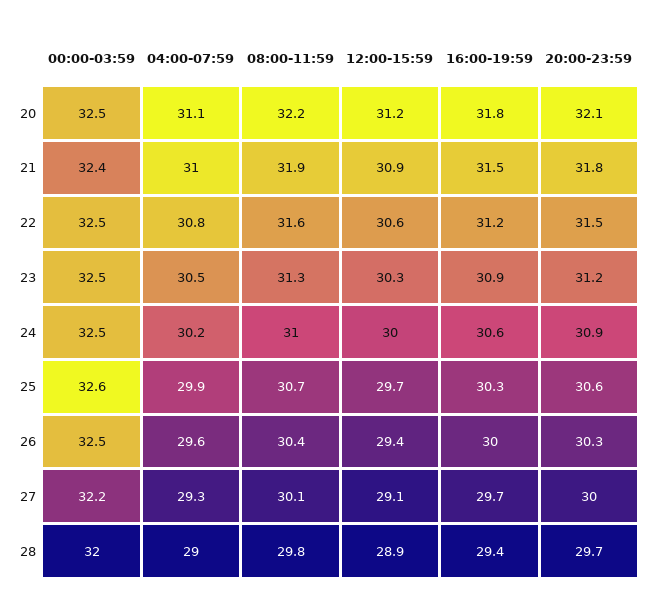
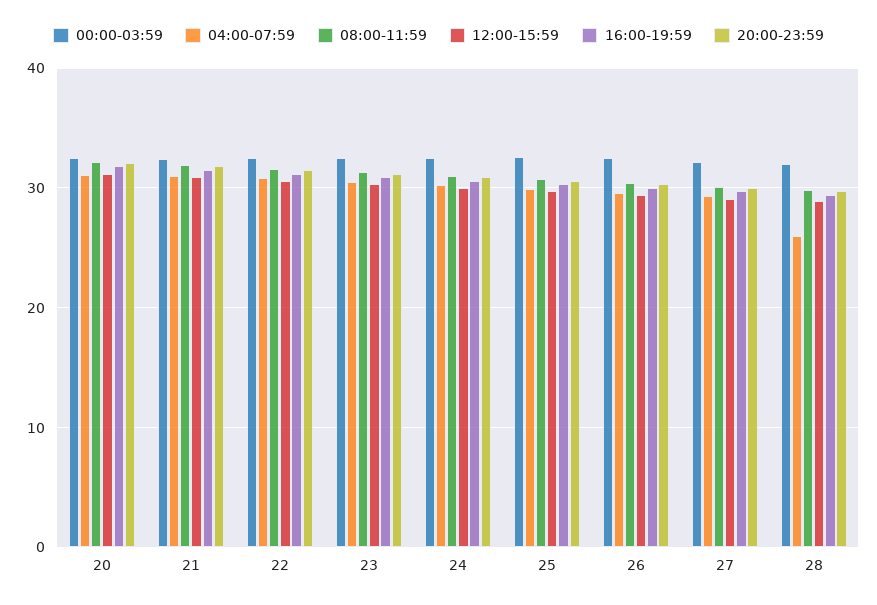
  {
    "00:00-03:59": {
      "20": 32.5,
      "21": 32.4,
      "22": 32.5,
      "23": 32.5,
      "24": 32.5,
      "25": 32.6,
      "26": 32.5,
      "27": 32.2,
      "28": 32
    },
    "04:00-07:59": {
      "20": 31.1,
      "21": 31,
      "22": 30.8,
      "23": 30.5,
      "24": 30.2,
      "25": 29.9,
      "26": 29.6,
      "27": 29.3,
-     "28": 29
+     "28": 26
    },
    "08:00-11:59": {
      "20": 32.2,
      "21": 31.9,
      "22": 31.6,
      "23": 31.3,
      "24": 31,
      "25": 30.7,
      "26": 30.4,
      "27": 30.1,
      "28": 29.8
    },
    "12:00-15:59": {
      "20": 31.2,
      "21": 30.9,
      "22": 30.6,
      "23": 30.3,
      "24": 30,
      "25": 29.7,
      "26": 29.4,
      "27": 29.1,
      "28": 28.9
    },
    "16:00-19:59": {
      "20": 31.8,
      "21": 31.5,
      "22": 31.2,
      "23": 30.9,
      "24": 30.6,
      "25": 30.3,
      "26": 30,
      "27": 29.7,
      "28": 29.4
    },
    "20:00-23:59": {
      "20": 32.1,
      "21": 31.8,
      "22": 31.5,
      "23": 31.2,
      "24": 30.9,
      "25": 30.6,
      "26": 30.3,
      "27": 30,
      "28": 29.7
    }
  }

